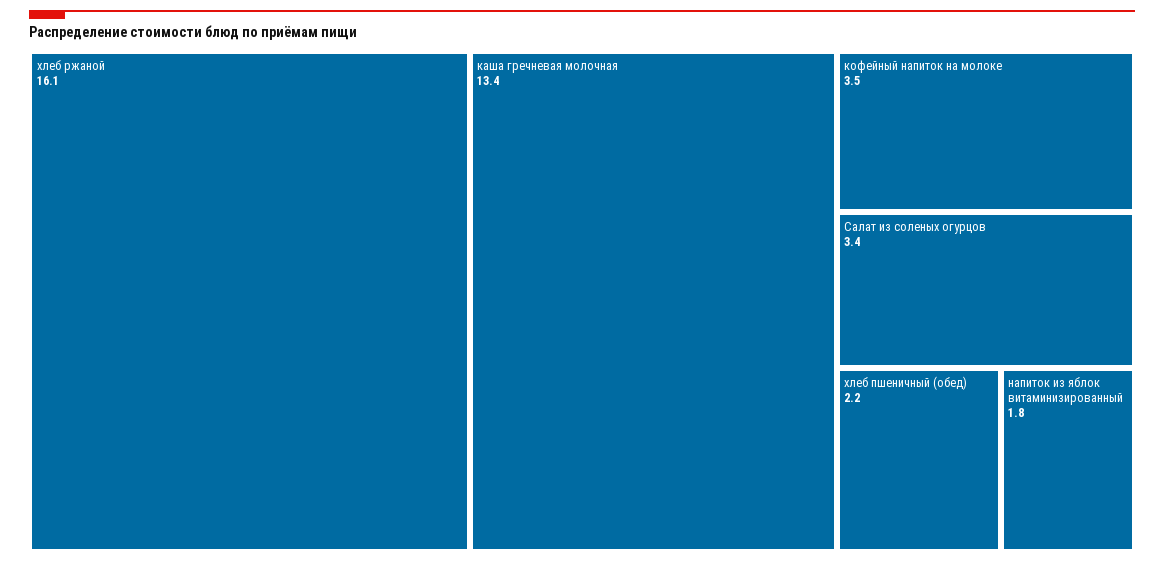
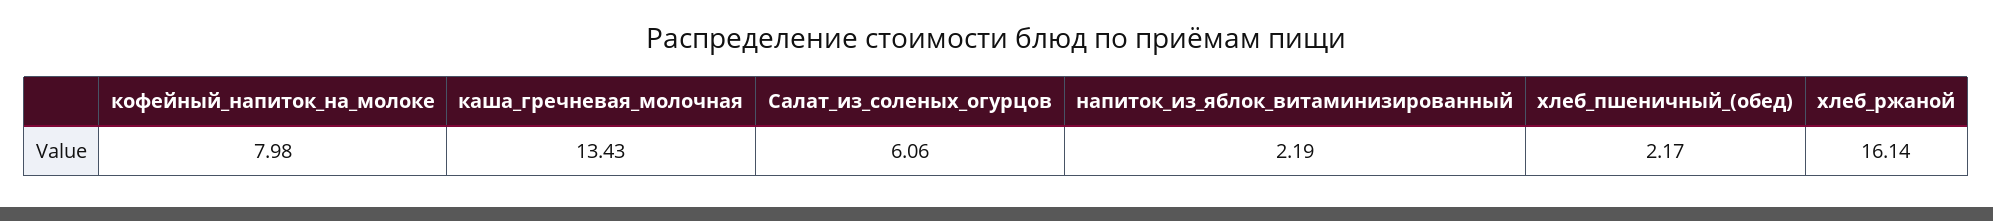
  {
    "хлеб ржаной": 16.14,
    "каша гречневая молочная": 13.43,
-   "кофейный напиток на молоке": 3.5,
+   "кофейный напиток на молоке": 7.98,
-   "Салат из соленых огурцов": 3.4,
+   "Салат из соленых огурцов": 6.06,
    "хлеб пшеничный (обед)": 2.17,
-   "напиток из яблок витаминизированный": 1.8
+   "напиток из яблок витаминизированный": 2.19
  }

